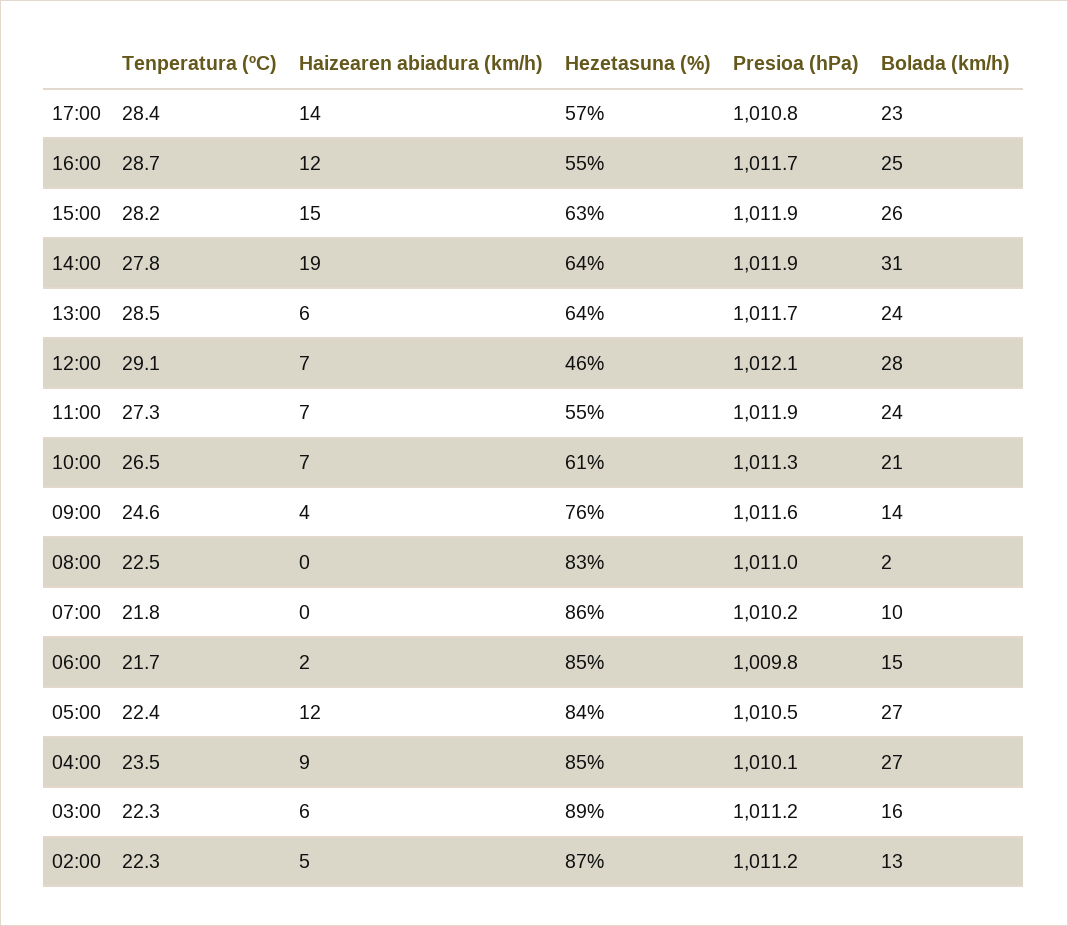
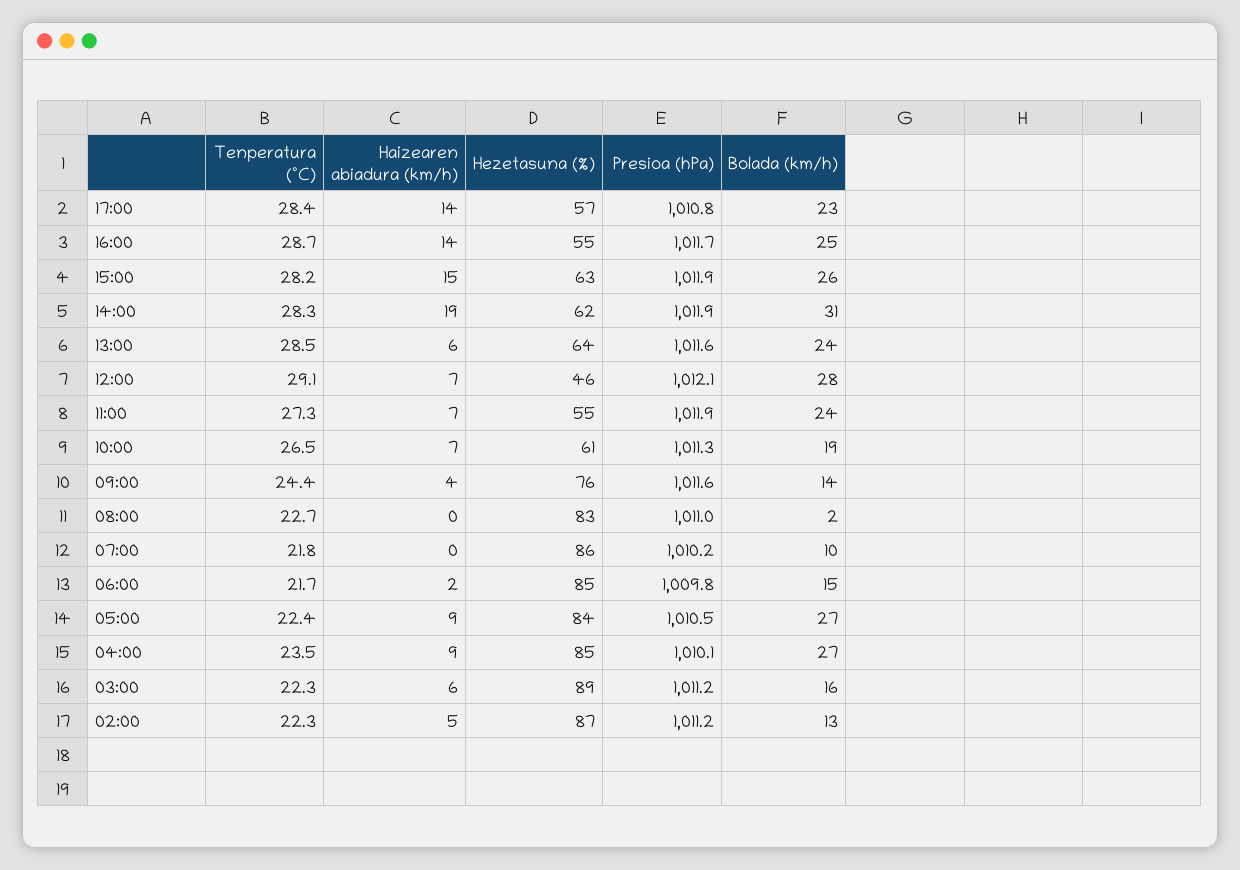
  {
    "Tenperatura (ºC)": {
      "17:00": 28.4,
      "16:00": 28.7,
      "15:00": 28.2,
-     "14:00": 27.8,
+     "14:00": 28.3,
      "13:00": 28.5,
      "12:00": 29.1,
      "11:00": 27.3,
      "10:00": 26.5,
-     "09:00": 24.6,
+     "09:00": 24.4,
-     "08:00": 22.5,
+     "08:00": 22.7,
      "07:00": 21.8,
      "06:00": 21.7,
      "05:00": 22.4,
      "04:00": 23.5,
      "03:00": 22.3,
      "02:00": 22.3
    },
    "Haizearen abiadura (km/h)": {
      "17:00": 14,
-     "16:00": 12,
+     "16:00": 14,
      "15:00": 15,
      "14:00": 19,
      "13:00": 6,
      "12:00": 7,
      "11:00": 7,
      "10:00": 7,
      "09:00": 4,
      "08:00": 0,
      "07:00": 0,
      "06:00": 2,
-     "05:00": 12,
+     "05:00": 9,
      "04:00": 9,
      "03:00": 6,
      "02:00": 5
    },
    "Hezetasuna (%)": {
      "17:00": 57,
      "16:00": 55,
      "15:00": 63,
-     "14:00": 64,
+     "14:00": 62,
      "13:00": 64,
      "12:00": 46,
      "11:00": 55,
      "10:00": 61,
      "09:00": 76,
      "08:00": 83,
      "07:00": 86,
      "06:00": 85,
      "05:00": 84,
      "04:00": 85,
      "03:00": 89,
      "02:00": 87
    },
    "Presioa (hPa)": {
      "17:00": 1010.8,
      "16:00": 1011.7,
      "15:00": 1011.9,
      "14:00": 1011.9,
-     "13:00": 1011.7,
+     "13:00": 1011.6,
      "12:00": 1012.1,
      "11:00": 1011.9,
      "10:00": 1011.3,
      "09:00": 1011.6,
      "08:00": 1011,
      "07:00": 1010.2,
      "06:00": 1009.8,
      "05:00": 1010.5,
      "04:00": 1010.1,
      "03:00": 1011.2,
      "02:00": 1011.2
    },
    "Bolada (km/h)": {
      "17:00": 23,
      "16:00": 25,
      "15:00": 26,
      "14:00": 31,
      "13:00": 24,
      "12:00": 28,
      "11:00": 24,
-     "10:00": 21,
+     "10:00": 19,
      "09:00": 14,
      "08:00": 2,
      "07:00": 10,
      "06:00": 15,
      "05:00": 27,
      "04:00": 27,
      "03:00": 16,
      "02:00": 13
    }
  }

